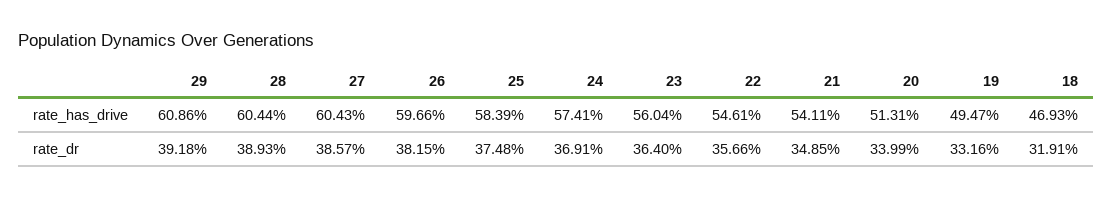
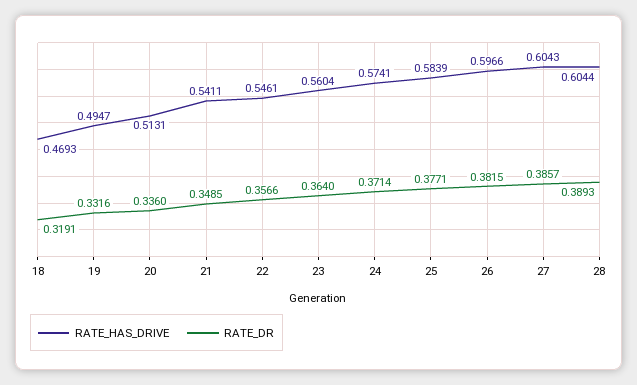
  {
    "rate_has_drive": {
-     "29": 0.6086,
      "28": 0.6044,
      "27": 0.6043,
      "26": 0.5966,
      "25": 0.5839,
      "24": 0.5741,
      "23": 0.5604,
      "22": 0.5461,
      "21": 0.5411,
      "20": 0.5131,
      "19": 0.4947,
      "18": 0.4693
    },
    "rate_dr": {
-     "29": 0.3918,
      "28": 0.3893,
      "27": 0.3857,
      "26": 0.3815,
-     "25": 0.3748,
+     "25": 0.3771,
-     "24": 0.3691,
+     "24": 0.3714,
      "23": 0.364,
      "22": 0.3566,
      "21": 0.3485,
-     "20": 0.3399,
+     "20": 0.336,
      "19": 0.3316,
      "18": 0.3191
    }
  }

